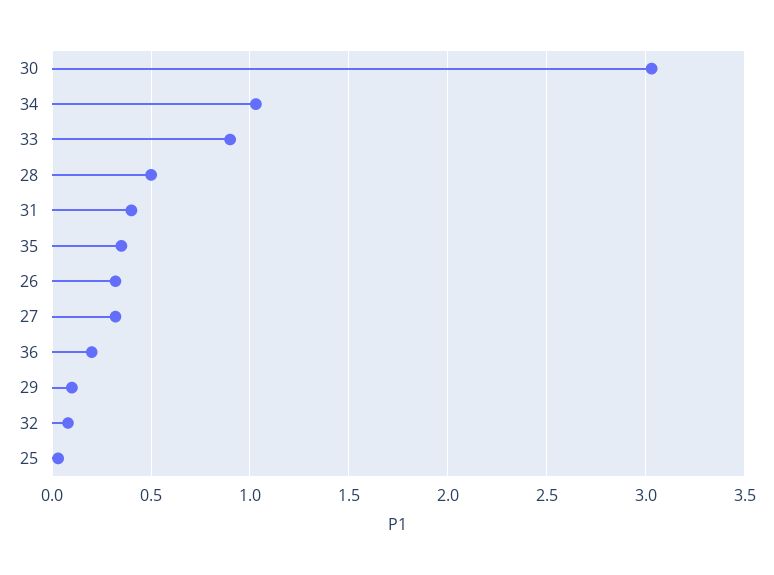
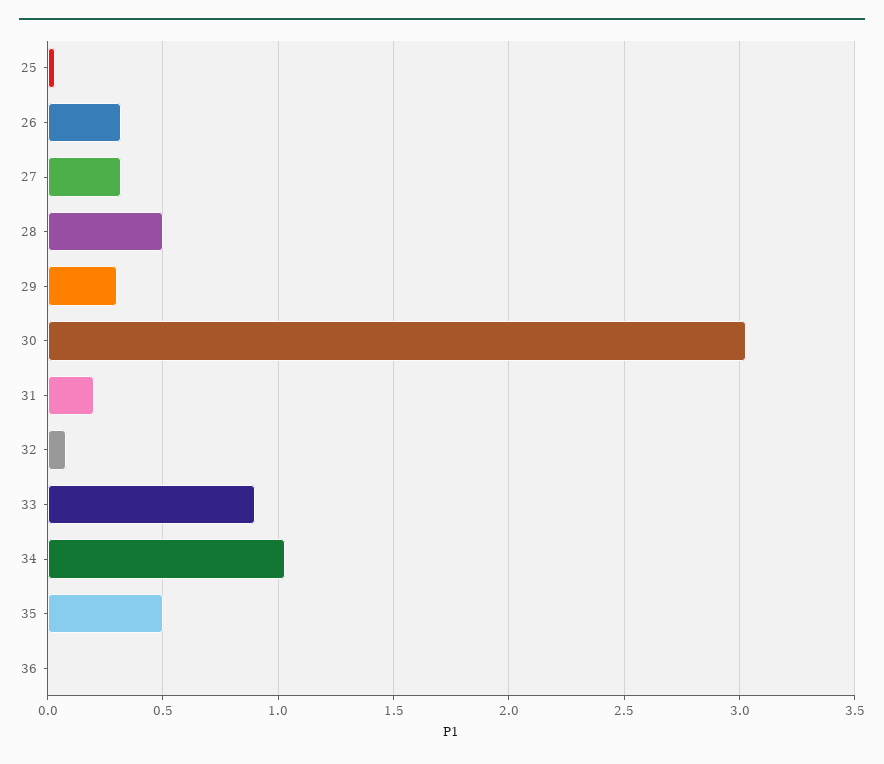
  {
    "30": 3.05,
    "34": 1.05,
    "33": 0.9,
    "28": 0.5,
-   "31": 0.4,
+   "31": 0.2,
-   "35": 0.35,
+   "35": 0.5,
    "26": 0.3,
    "27": 0.3,
-   "36": 0.2,
+   "36": 0,
-   "29": 0.1,
+   "29": 0.3,
    "32": 0.1,
    "25": 0.05
  }

